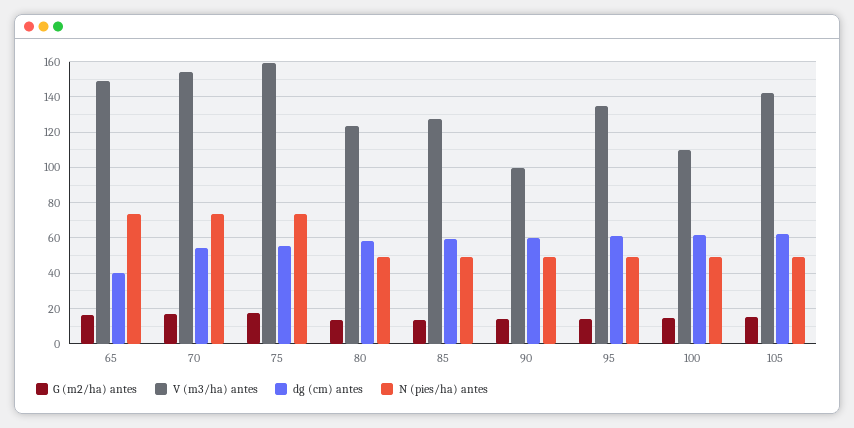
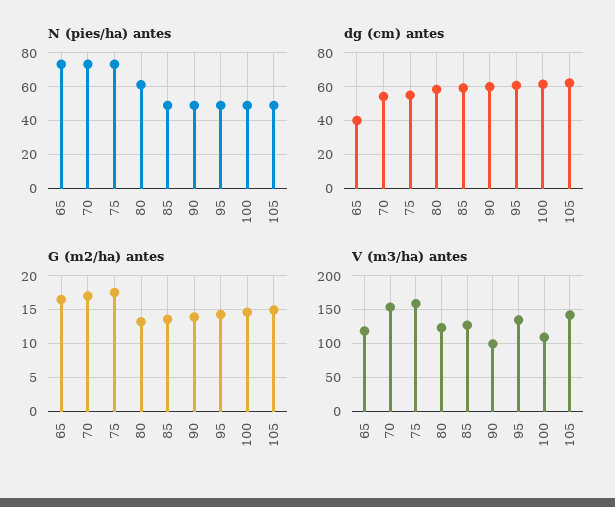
  {
    "G (m2/ha) antes": {
      "65": 17,
      "70": 17,
      "75": 18,
      "80": 13,
      "85": 14,
      "90": 14,
      "95": 14,
      "100": 15,
      "105": 15
    },
    "V (m3/ha) antes": {
-     "65": 150,
+     "65": 120,
      "70": 155,
      "75": 160,
      "80": 125,
      "85": 130,
      "90": 100,
      "95": 135,
      "100": 110,
      "105": 140
    },
    "dg (cm) antes": {
      "65": 40,
      "70": 55,
      "75": 55,
      "80": 60,
      "85": 60,
      "90": 60,
      "95": 60,
      "100": 60,
      "105": 60
    },
    "N (pies/ha) antes": {
      "65": 75,
      "70": 75,
      "75": 75,
-     "80": 50,
+     "80": 60,
      "85": 50,
      "90": 50,
      "95": 50,
      "100": 50,
      "105": 50
    }
  }

